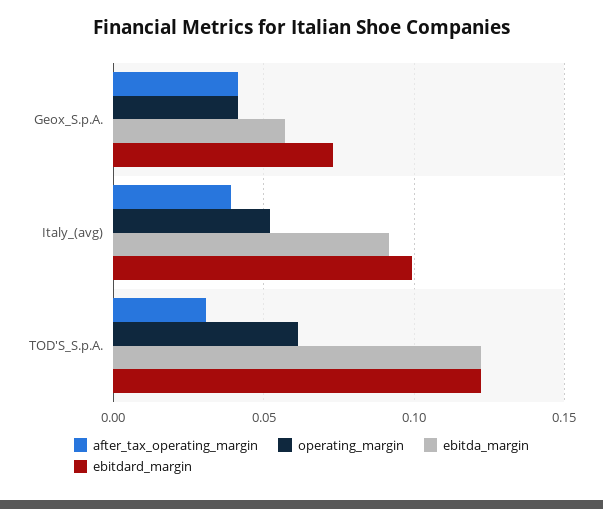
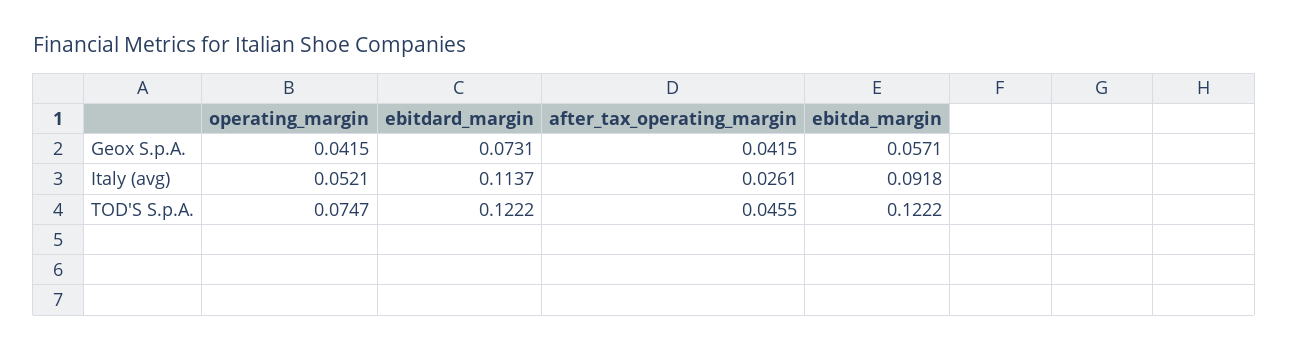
  {
    "after_tax_operating_margin": {
      "Geox_S.p.A.": 0.0415,
-     "Italy_(avg)": 0.04,
+     "Italy_(avg)": 0.0261,
-     "TOD'S_S.p.A.": 0.03
+     "TOD'S_S.p.A.": 0.0455
    },
    "operating_margin": {
      "Geox_S.p.A.": 0.0415,
      "Italy_(avg)": 0.0521,
-     "TOD'S_S.p.A.": 0.06
+     "TOD'S_S.p.A.": 0.0747
    },
    "ebitda_margin": {
      "Geox_S.p.A.": 0.0571,
      "Italy_(avg)": 0.0918,
      "TOD'S_S.p.A.": 0.1222
    },
    "ebitdard_margin": {
      "Geox_S.p.A.": 0.0731,
-     "Italy_(avg)": 0.1,
+     "Italy_(avg)": 0.1137,
      "TOD'S_S.p.A.": 0.1222
    }
  }

